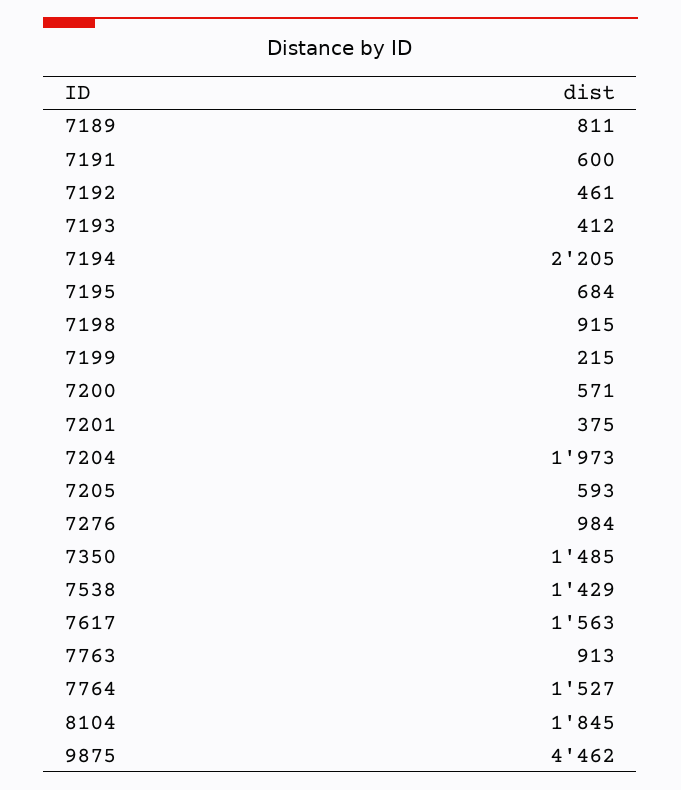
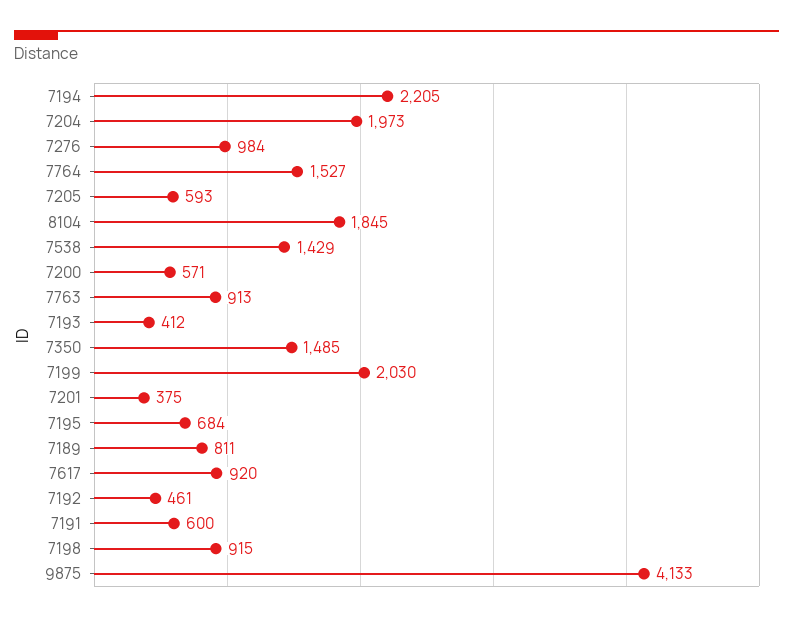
  {
    "7189": 811,
    "7191": 600,
    "7192": 461,
    "7193": 412,
    "7194": 2205,
    "7195": 684,
    "7198": 915,
-   "7199": 215,
+   "7199": 2030,
    "7200": 571,
    "7201": 375,
    "7204": 1973,
    "7205": 593,
    "7276": 984,
    "7350": 1485,
    "7538": 1429,
-   "7617": 1563,
+   "7617": 920,
    "7763": 913,
    "7764": 1527,
    "8104": 1845,
-   "9875": 4462
+   "9875": 4133
  }

